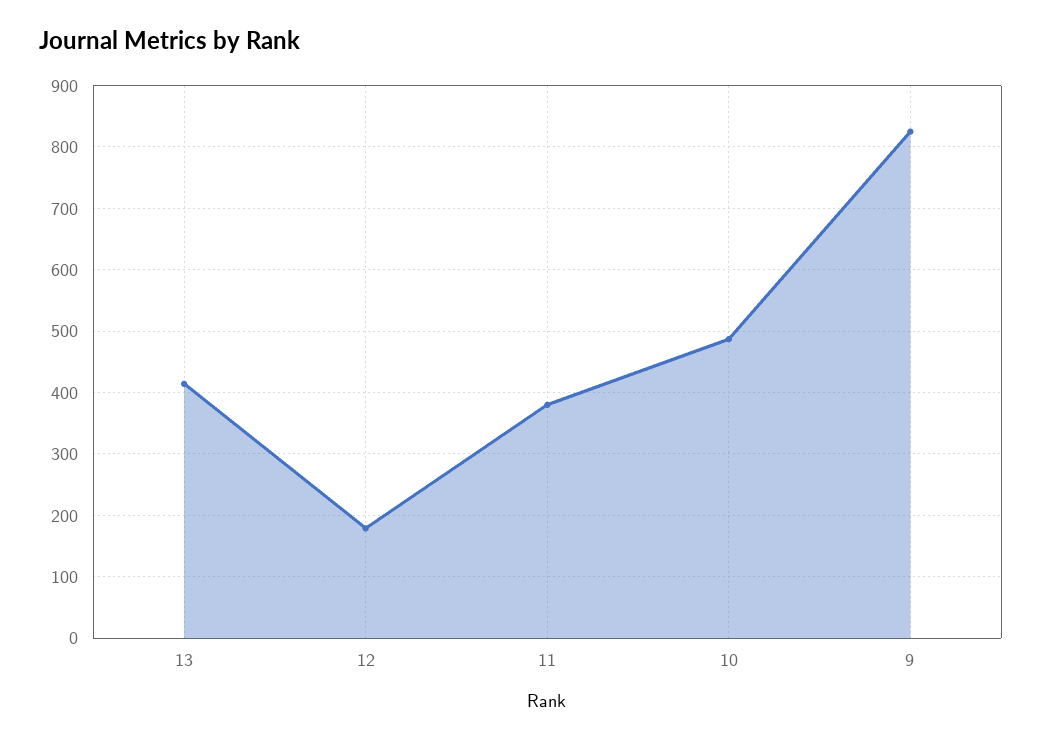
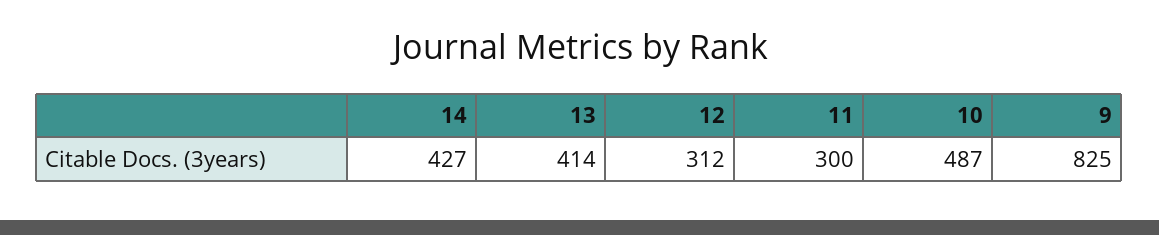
  {
    "13": 414,
-   "12": 180,
+   "12": 312,
-   "11": 380,
+   "11": 300,
    "10": 487,
-   "9": 825
+   "9": 825,
+   "14": 427
  }

